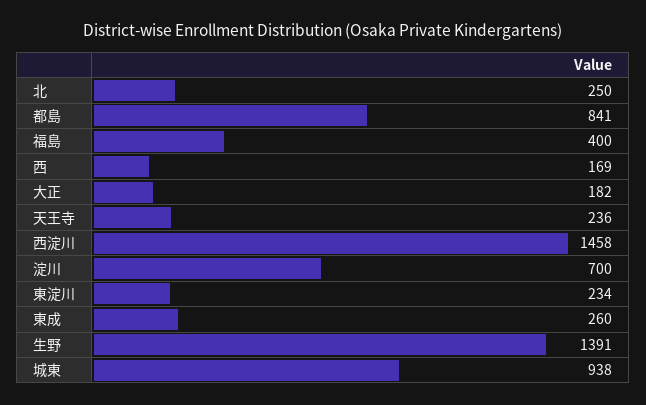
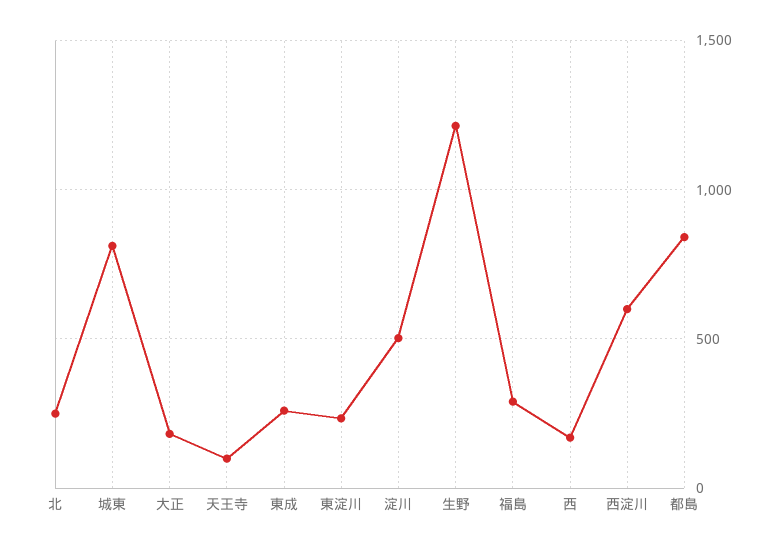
  {
    "北": 250,
    "都島": 841,
-   "福島": 400,
+   "福島": 300,
    "西": 169,
    "大正": 182,
-   "天王寺": 236,
+   "天王寺": 100,
-   "西淀川": 1458,
+   "西淀川": 600,
-   "淀川": 700,
+   "淀川": 500,
    "東淀川": 234,
    "東成": 260,
-   "生野": 1391,
+   "生野": 1200,
-   "城東": 938
+   "城東": 800
  }

